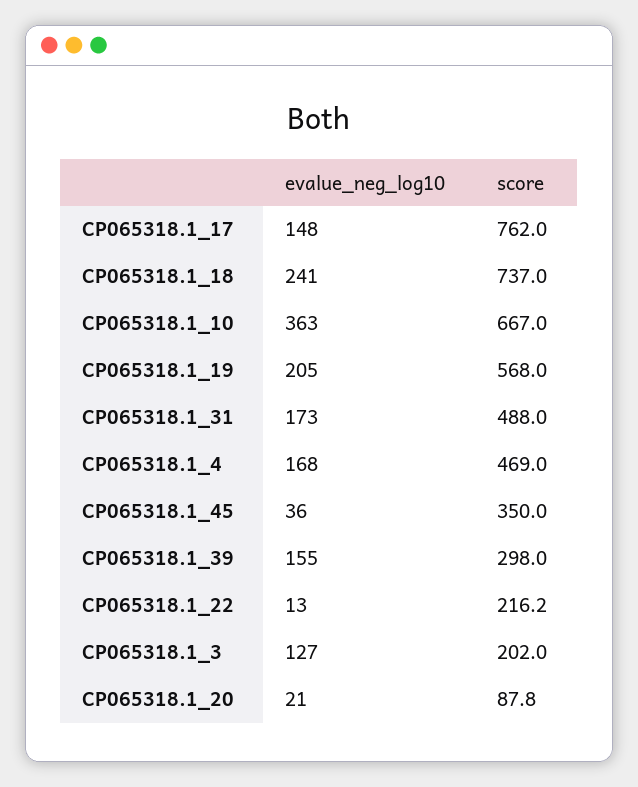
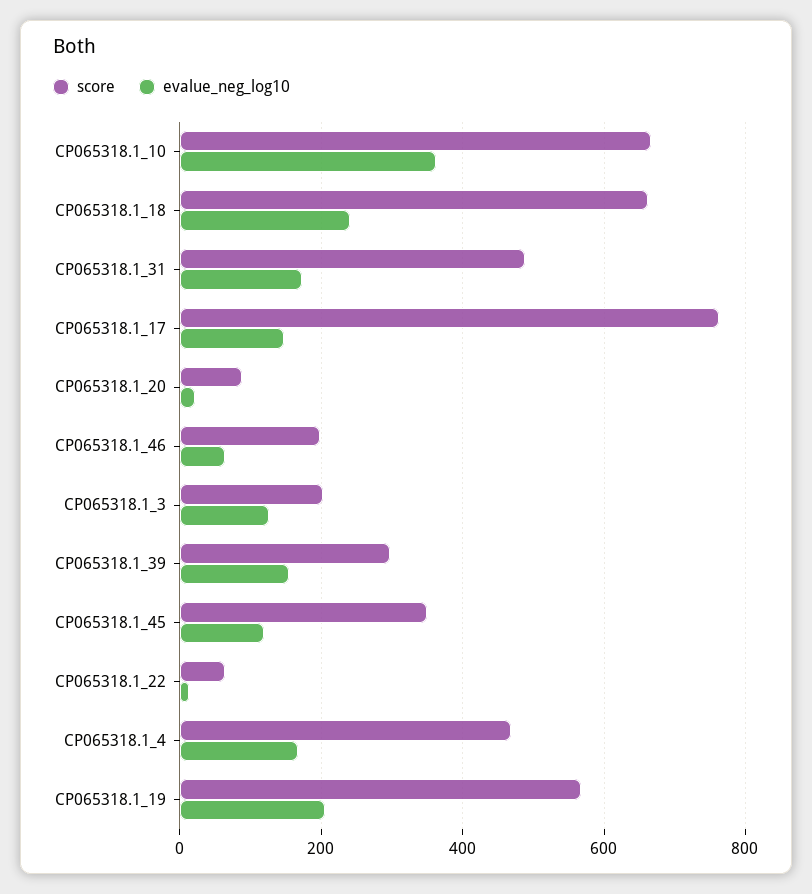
  {
    "evalue_neg_log10": {
      "CP065318.1_17": 148,
      "CP065318.1_18": 241,
      "CP065318.1_10": 363,
      "CP065318.1_19": 205,
      "CP065318.1_31": 173,
      "CP065318.1_4": 168,
-     "CP065318.1_45": 36,
+     "CP065318.1_45": 120,
      "CP065318.1_39": 155,
      "CP065318.1_22": 13,
      "CP065318.1_3": 127,
-     "CP065318.1_20": 21
+     "CP065318.1_20": 21,
+     "CP065318.1_46": 60
    },
    "score": {
      "CP065318.1_17": 762,
-     "CP065318.1_18": 737,
+     "CP065318.1_18": 660,
      "CP065318.1_10": 667,
      "CP065318.1_19": 568,
      "CP065318.1_31": 488,
      "CP065318.1_4": 469,
      "CP065318.1_45": 350,
      "CP065318.1_39": 298,
-     "CP065318.1_22": 216.2,
+     "CP065318.1_22": 60,
      "CP065318.1_3": 202,
-     "CP065318.1_20": 87.8
+     "CP065318.1_20": 87.8,
+     "CP065318.1_46": 200
    }
  }

